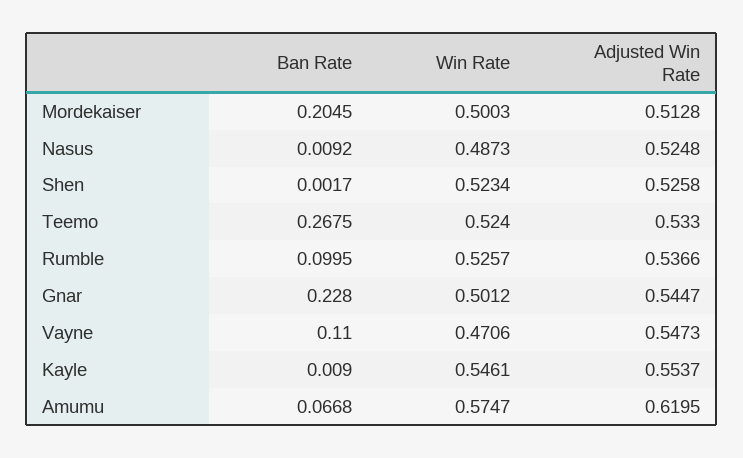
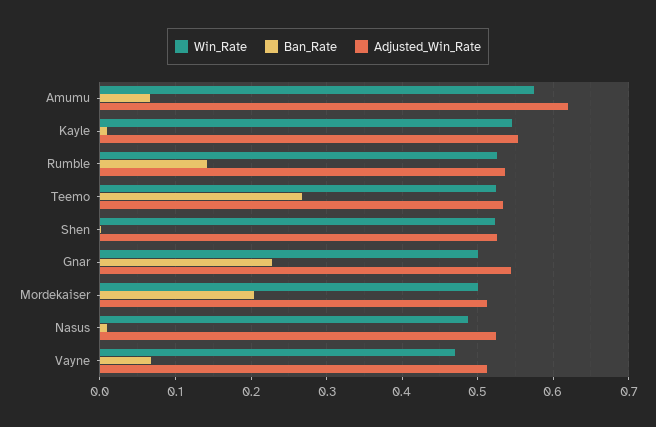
  {
    "Ban Rate": {
      "Mordekaiser": 0.2045,
      "Nasus": 0.0092,
      "Shen": 0.0017,
      "Teemo": 0.2675,
-     "Rumble": 0.0995,
+     "Rumble": 0.14,
      "Gnar": 0.228,
-     "Vayne": 0.11,
+     "Vayne": 0.07,
      "Kayle": 0.009,
      "Amumu": 0.0668
    },
    "Win Rate": {
      "Mordekaiser": 0.5003,
      "Nasus": 0.4873,
      "Shen": 0.5234,
      "Teemo": 0.524,
      "Rumble": 0.5257,
      "Gnar": 0.5012,
      "Vayne": 0.4706,
      "Kayle": 0.5461,
      "Amumu": 0.5747
    },
    "Adjusted Win Rate": {
      "Mordekaiser": 0.5128,
      "Nasus": 0.5248,
      "Shen": 0.5258,
      "Teemo": 0.533,
      "Rumble": 0.5366,
      "Gnar": 0.5447,
-     "Vayne": 0.5473,
+     "Vayne": 0.51,
      "Kayle": 0.5537,
      "Amumu": 0.6195
    }
  }

